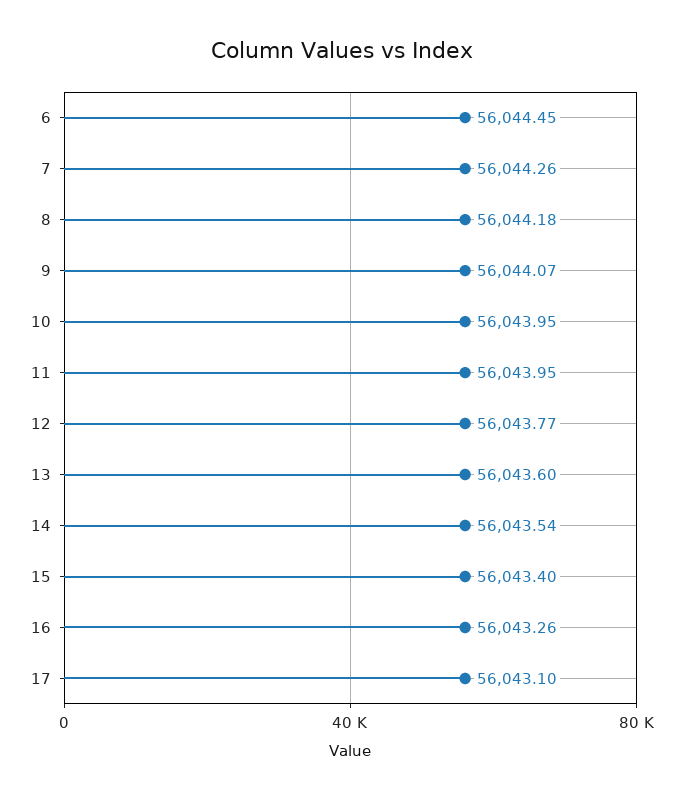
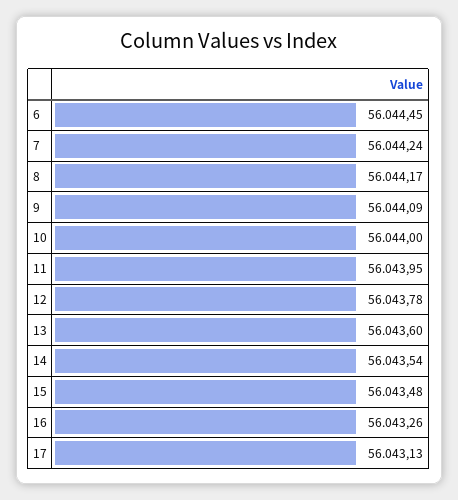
  {
    "6": 56044.45,
-   "7": 56044.26,
+   "7": 56044.24,
-   "8": 56044.18,
+   "8": 56044.17,
-   "9": 56044.07,
+   "9": 56044.09,
-   "10": 56043.95,
+   "10": 56044,
    "11": 56043.95,
-   "12": 56043.77,
+   "12": 56043.78,
    "13": 56043.6,
    "14": 56043.54,
-   "15": 56043.4,
+   "15": 56043.48,
    "16": 56043.26,
-   "17": 56043.1
+   "17": 56043.13
  }

